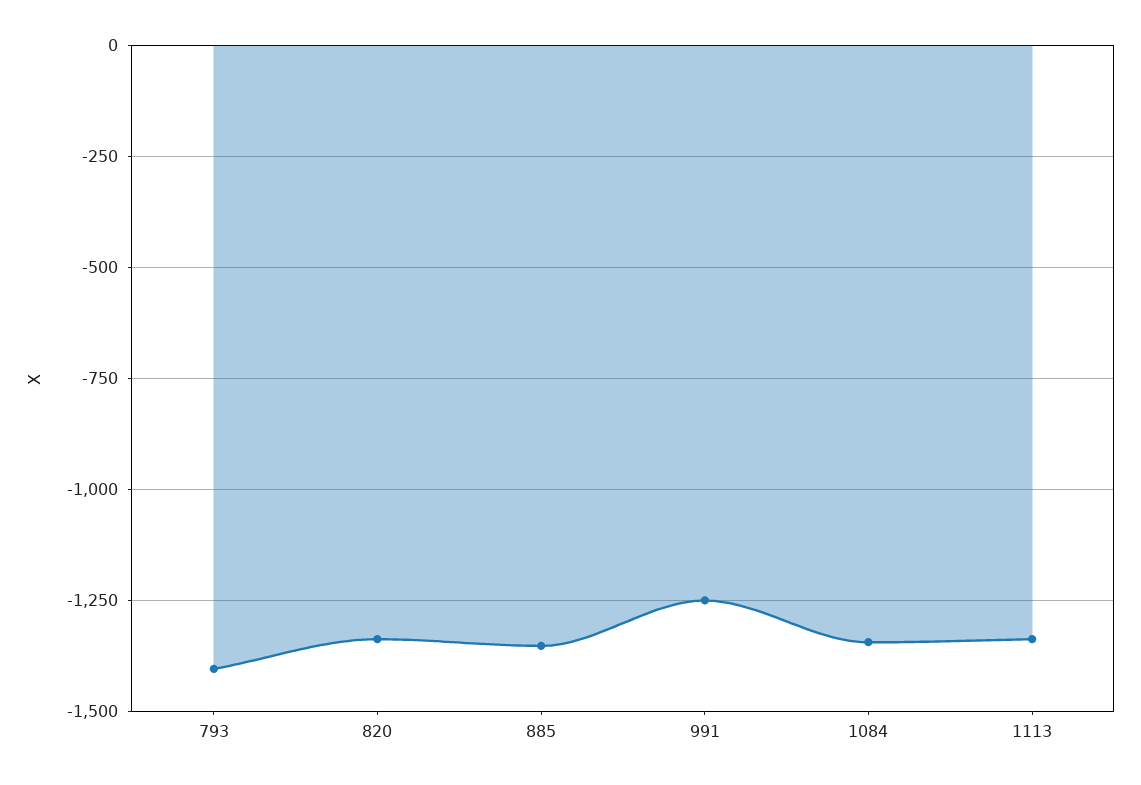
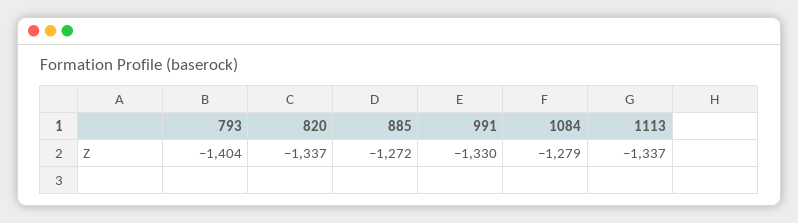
  {
    "793": -1404,
    "820": -1337,
-   "885": -1350,
+   "885": -1272,
-   "991": -1250,
+   "991": -1330,
-   "1084": -1350,
+   "1084": -1279,
    "1113": -1337
  }

